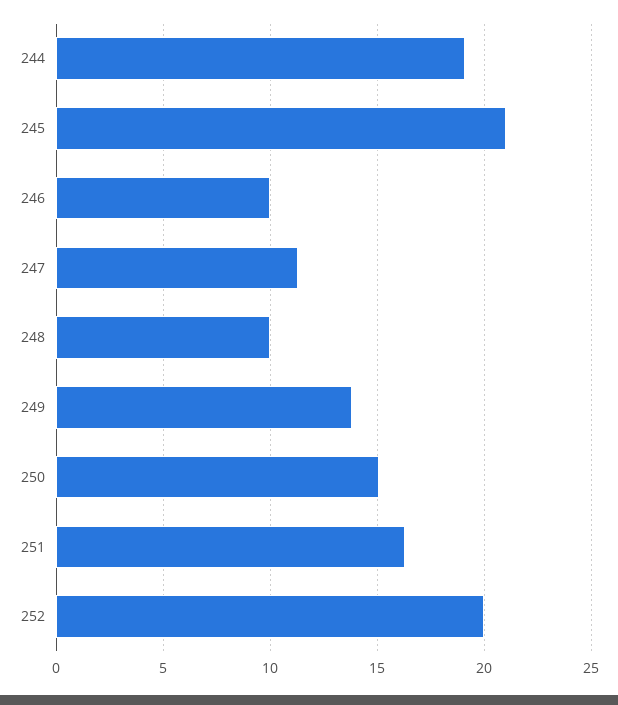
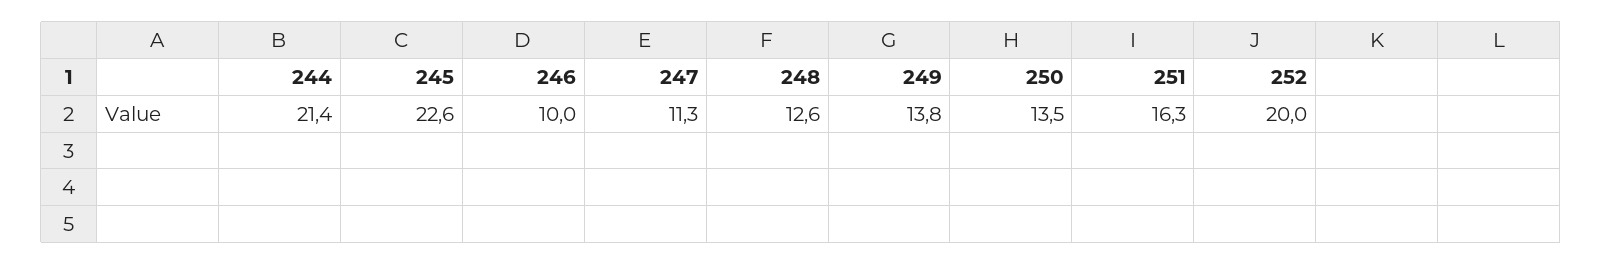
  {
-   "244": 19,
+   "244": 21.4,
-   "245": 21,
+   "245": 22.6,
    "246": 10,
    "247": 11.3,
-   "248": 10,
+   "248": 12.6,
    "249": 13.8,
-   "250": 15,
+   "250": 13.5,
    "251": 16.3,
    "252": 20
  }

